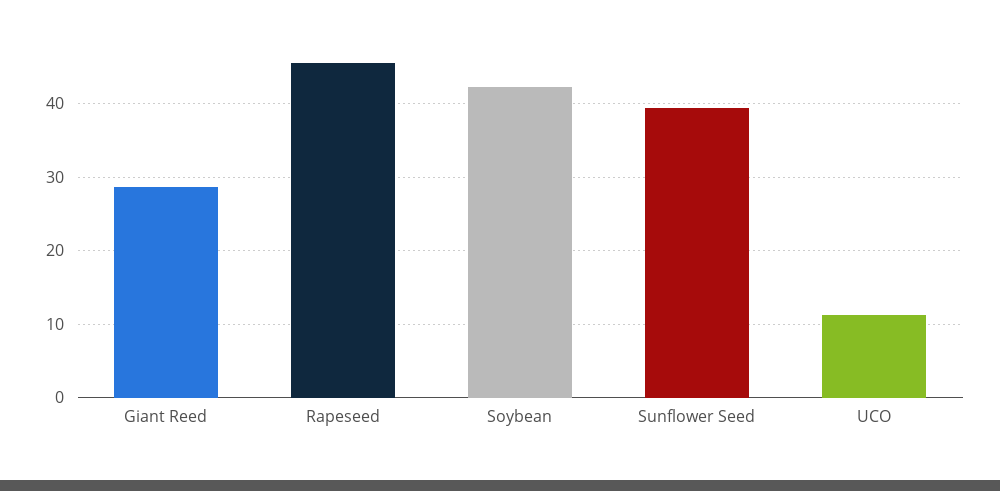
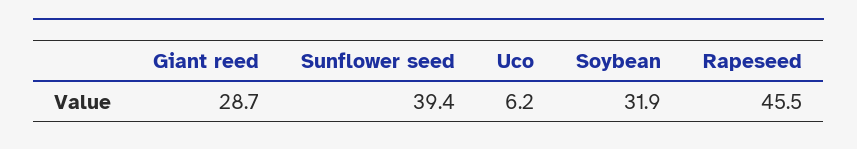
  {
    "Giant Reed": 28.7,
    "Rapeseed": 45.5,
-   "Soybean": 42,
+   "Soybean": 31.9,
    "Sunflower Seed": 39.4,
-   "UCO": 11
+   "UCO": 6.2
  }

